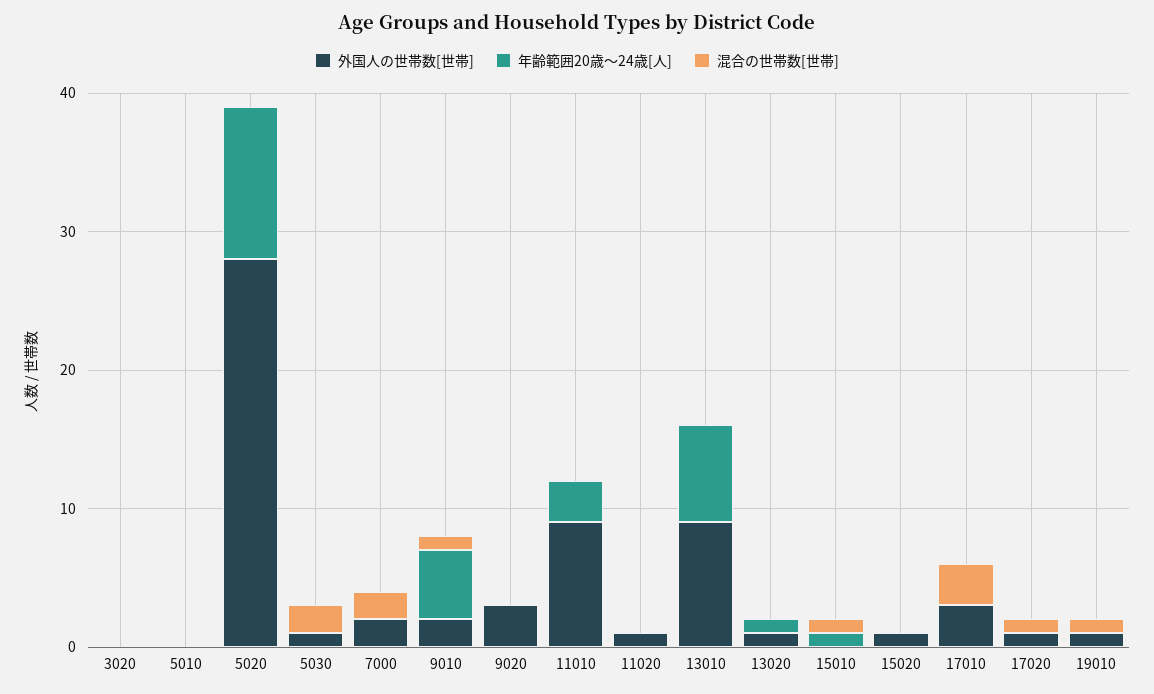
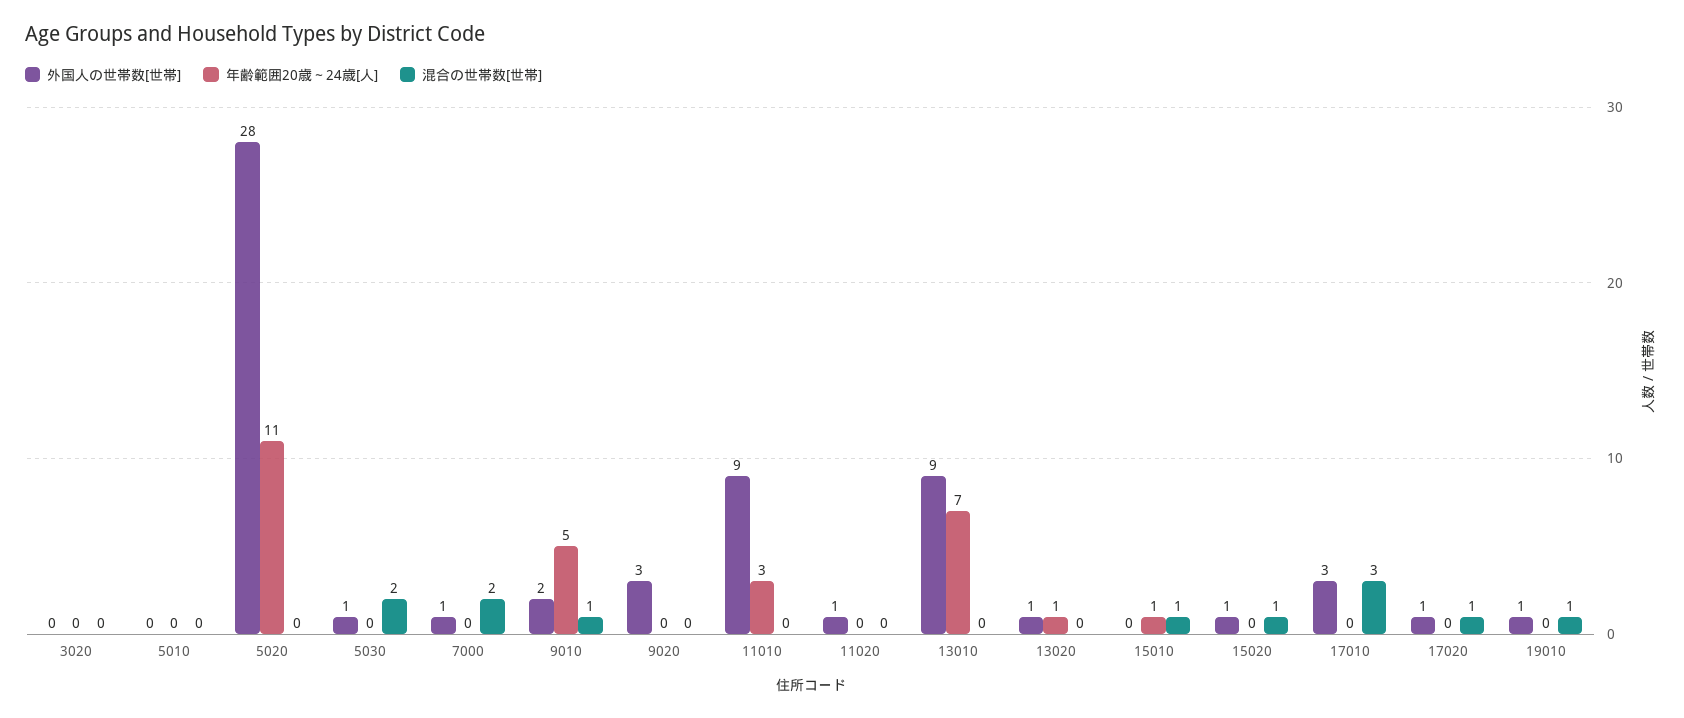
  {
    "外国人の世帯数[世帯]": {
      "3020": 0,
      "5010": 0,
      "5020": 28,
      "5030": 1,
-     "7000": 2,
+     "7000": 1,
      "9010": 2,
      "9020": 3,
      "11010": 9,
      "11020": 1,
      "13010": 9,
      "13020": 1,
      "15010": 0,
      "15020": 1,
      "17010": 3,
      "17020": 1,
      "19010": 1
    },
    "年齢範囲20歳～24歳[人]": {
      "3020": 0,
      "5010": 0,
      "5020": 11,
      "5030": 0,
      "7000": 0,
      "9010": 5,
      "9020": 0,
      "11010": 3,
      "11020": 0,
      "13010": 7,
      "13020": 1,
      "15010": 1,
      "15020": 0,
      "17010": 0,
      "17020": 0,
      "19010": 0
    },
    "混合の世帯数[世帯]": {
      "3020": 0,
      "5010": 0,
      "5020": 0,
      "5030": 2,
      "7000": 2,
      "9010": 1,
      "9020": 0,
      "11010": 0,
      "11020": 0,
      "13010": 0,
      "13020": 0,
      "15010": 1,
-     "15020": 0,
+     "15020": 1,
      "17010": 3,
      "17020": 1,
      "19010": 1
    }
  }

